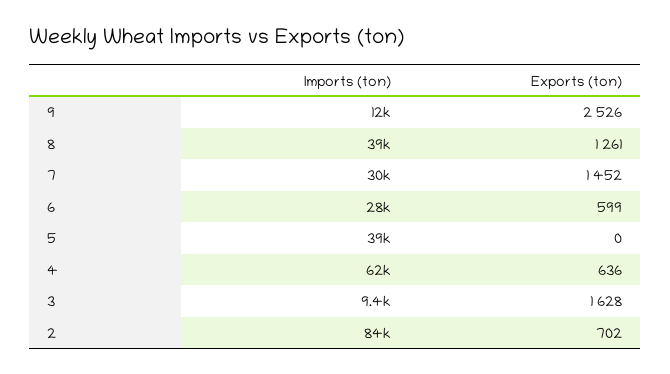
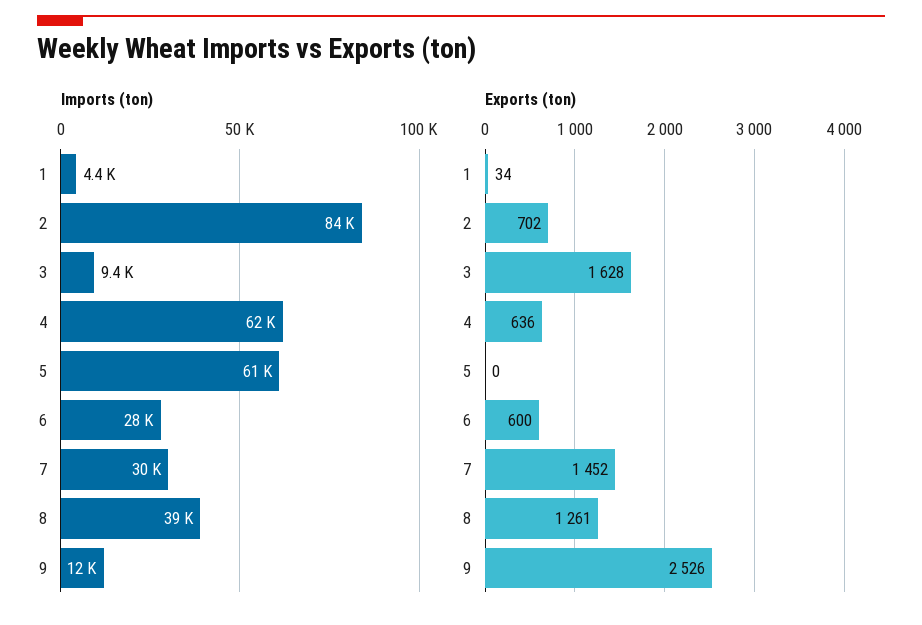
  {
    "Imports (ton)": {
      "9": 12000,
      "8": 39000,
      "7": 30000,
      "6": 28000,
-     "5": 39000,
+     "5": 61000,
      "4": 62000,
      "3": 9400,
-     "2": 84000
+     "2": 84000,
+     "1": 4400
    },
    "Exports (ton)": {
      "9": 2526,
      "8": 1261,
      "7": 1452,
-     "6": 599,
+     "6": 600,
      "5": 0,
      "4": 636,
      "3": 1628,
-     "2": 702
+     "2": 702,
+     "1": 34
    }
  }

